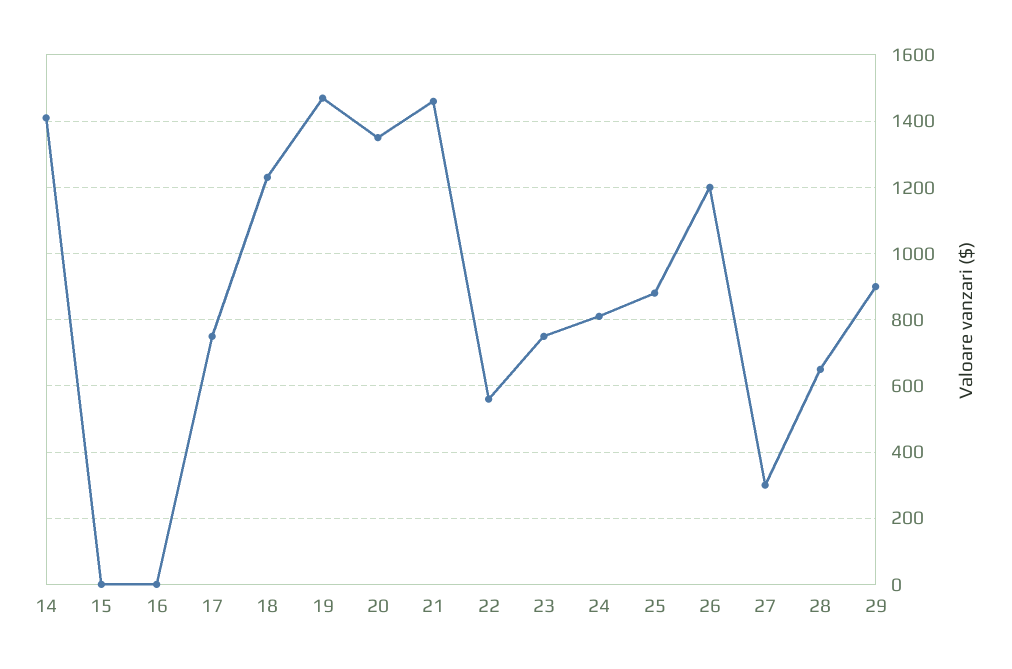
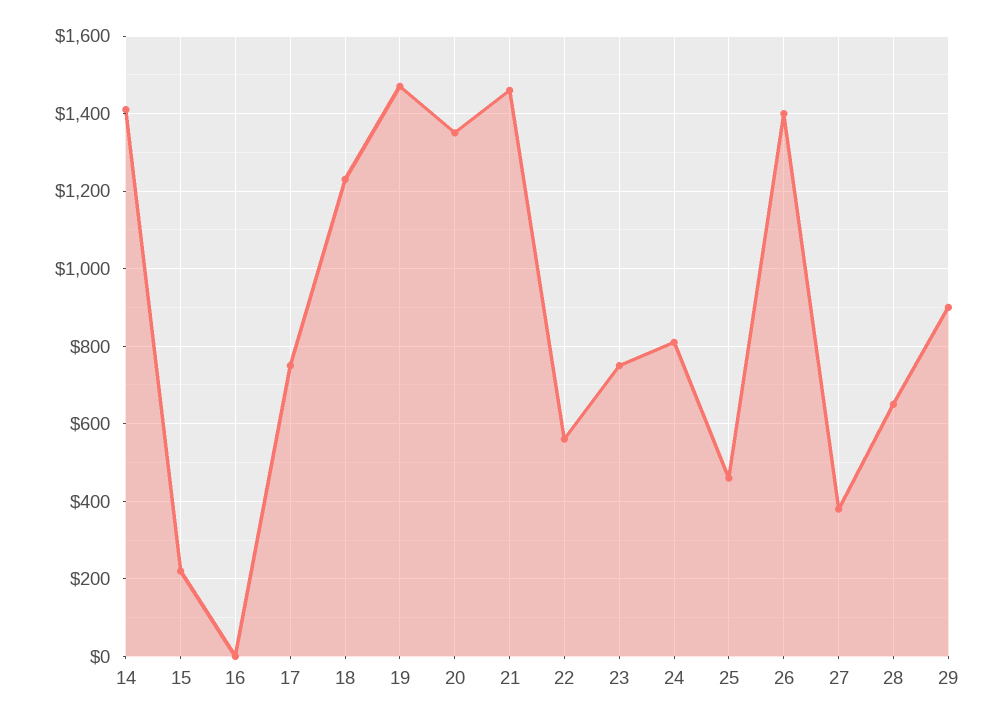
  {
    "14": 1420,
-   "15": 0,
+   "15": 220,
    "16": 0,
    "17": 760,
    "18": 1240,
    "19": 1480,
    "20": 1360,
    "21": 1460,
    "22": 560,
    "23": 760,
    "24": 820,
-   "25": 880,
+   "25": 460,
-   "26": 1200,
+   "26": 1400,
-   "27": 300,
+   "27": 380,
    "28": 660,
    "29": 900
  }

